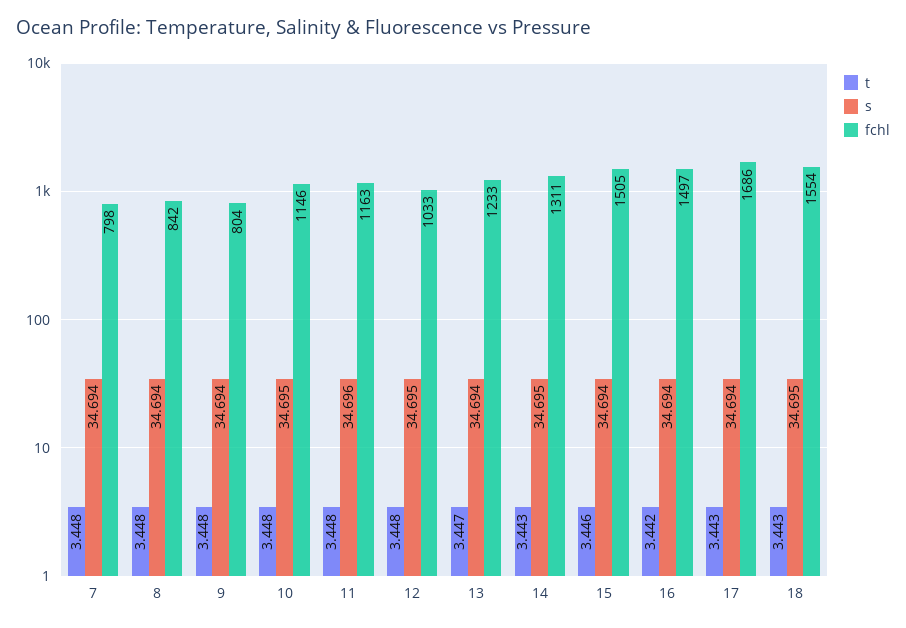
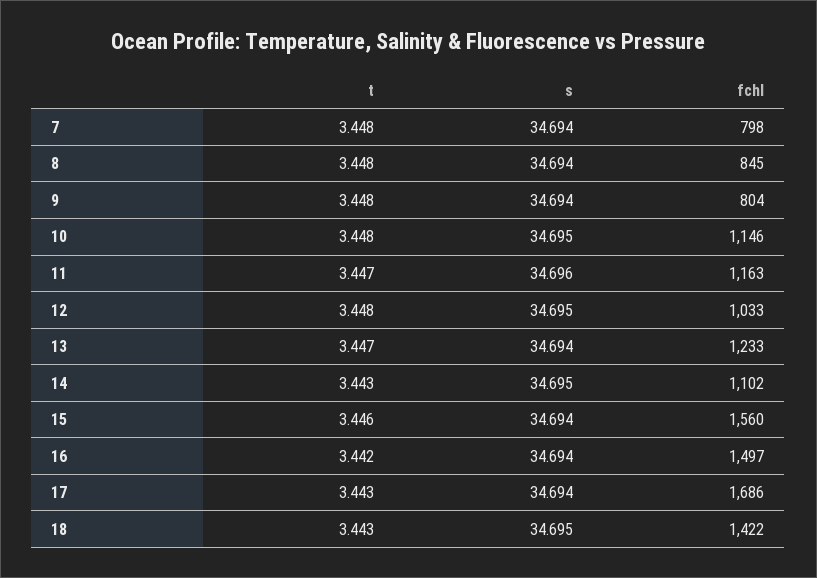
  {
    "t": {
      "7": 3.448,
      "8": 3.448,
      "9": 3.448,
      "10": 3.448,
-     "11": 3.448,
+     "11": 3.447,
      "12": 3.448,
      "13": 3.447,
      "14": 3.443,
      "15": 3.446,
      "16": 3.442,
      "17": 3.443,
      "18": 3.443
    },
    "s": {
      "7": 34.694,
      "8": 34.694,
      "9": 34.694,
      "10": 34.695,
      "11": 34.696,
      "12": 34.695,
      "13": 34.694,
      "14": 34.695,
      "15": 34.694,
      "16": 34.694,
      "17": 34.694,
      "18": 34.695
    },
    "fchl": {
      "7": 798,
-     "8": 842,
+     "8": 845,
      "9": 804,
      "10": 1146,
      "11": 1163,
      "12": 1033,
      "13": 1233,
-     "14": 1311,
+     "14": 1102,
-     "15": 1505,
+     "15": 1560,
      "16": 1497,
      "17": 1686,
-     "18": 1554
+     "18": 1422
    }
  }

